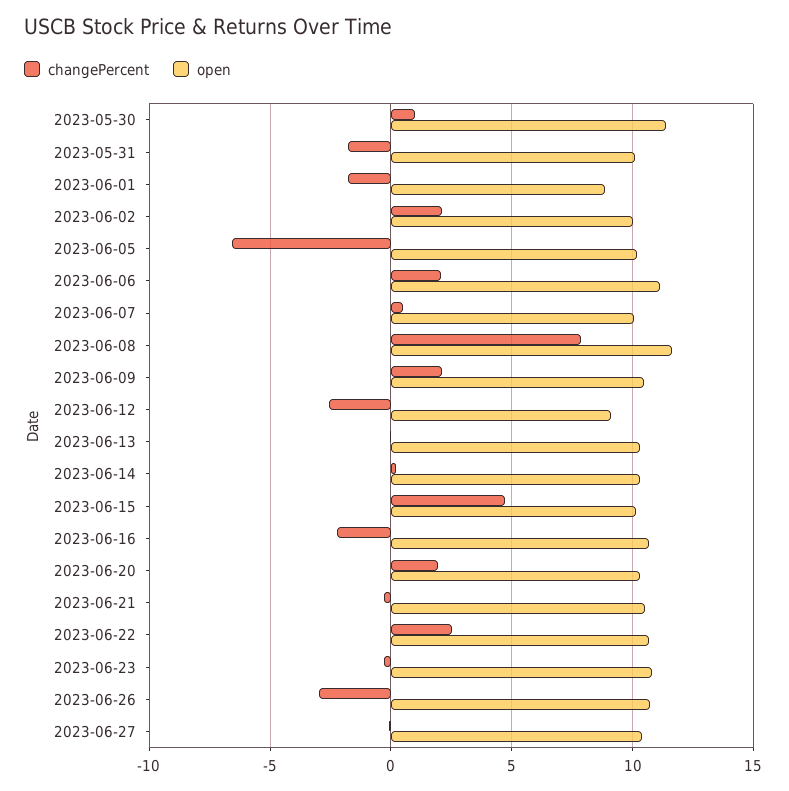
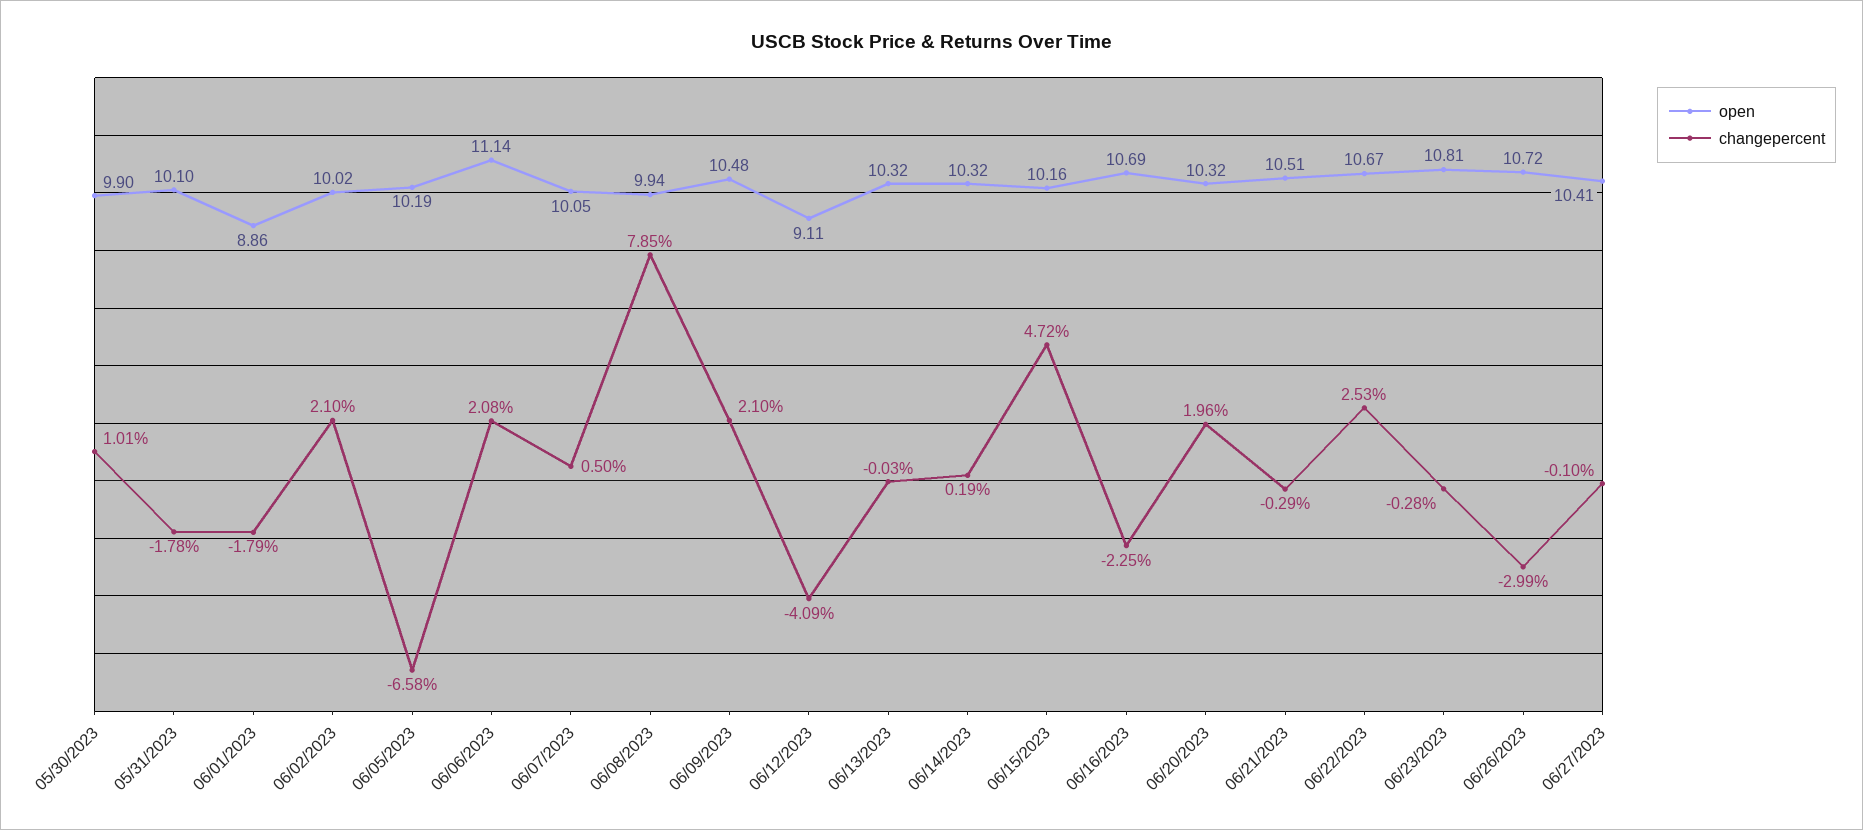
  {
    "changePercent": {
      "2023-05-30": 1.01,
      "2023-05-31": -1.78,
      "2023-06-01": -1.79,
      "2023-06-02": 2.1,
      "2023-06-05": -6.58,
      "2023-06-06": 2.08,
      "2023-06-07": 0.5,
      "2023-06-08": 7.85,
      "2023-06-09": 2.1,
-     "2023-06-12": -2.5,
+     "2023-06-12": -4.09,
      "2023-06-13": -0.03,
      "2023-06-14": 0.19,
      "2023-06-15": 4.72,
      "2023-06-16": -2.25,
      "2023-06-20": 1.96,
      "2023-06-21": -0.29,
      "2023-06-22": 2.53,
      "2023-06-23": -0.28,
      "2023-06-26": -2.99,
      "2023-06-27": -0.1
    },
    "open": {
-     "2023-05-30": 11.5,
+     "2023-05-30": 9.9,
      "2023-05-31": 10.1,
      "2023-06-01": 8.86,
      "2023-06-02": 10.02,
      "2023-06-05": 10.19,
      "2023-06-06": 11.14,
      "2023-06-07": 10.05,
-     "2023-06-08": 11.5,
+     "2023-06-08": 9.94,
      "2023-06-09": 10.48,
      "2023-06-12": 9.11,
      "2023-06-13": 10.32,
      "2023-06-14": 10.32,
      "2023-06-15": 10.16,
      "2023-06-16": 10.69,
      "2023-06-20": 10.32,
      "2023-06-21": 10.51,
      "2023-06-22": 10.67,
      "2023-06-23": 10.81,
      "2023-06-26": 10.72,
      "2023-06-27": 10.41
    }
  }

